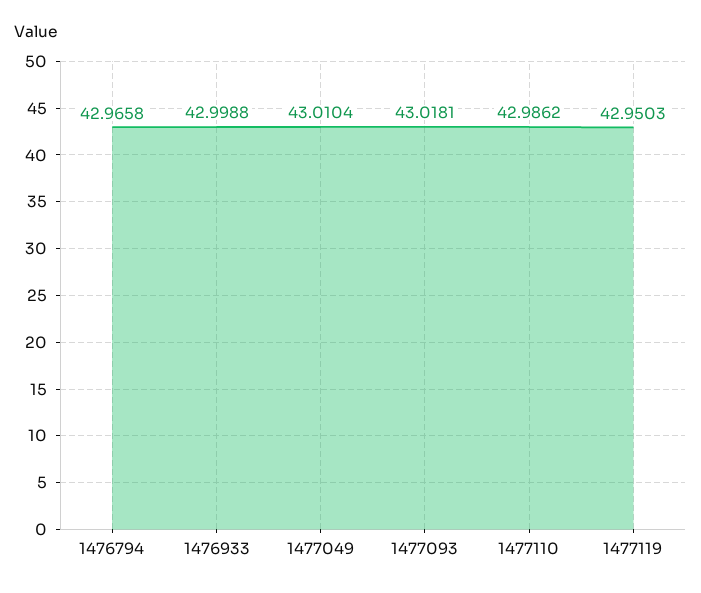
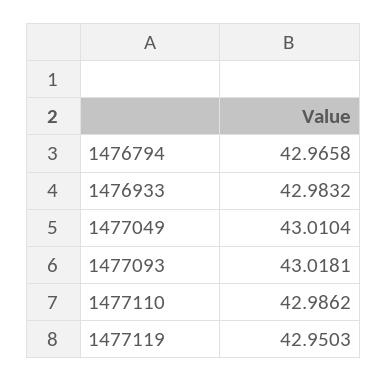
  {
    "1476794": 42.9658,
-   "1476933": 42.9988,
+   "1476933": 42.9832,
    "1477049": 43.0104,
    "1477093": 43.0181,
    "1477110": 42.9862,
    "1477119": 42.9503
  }

